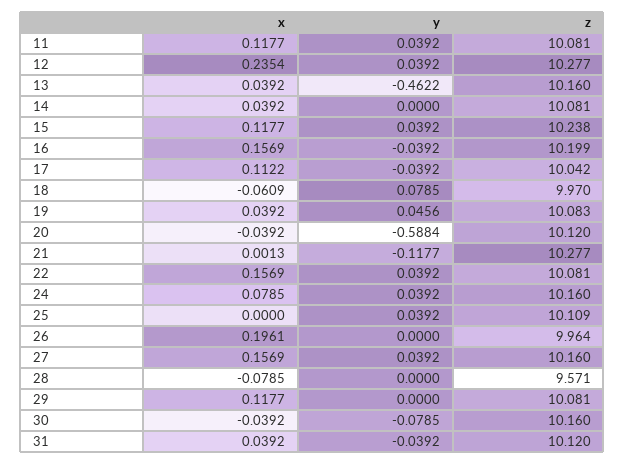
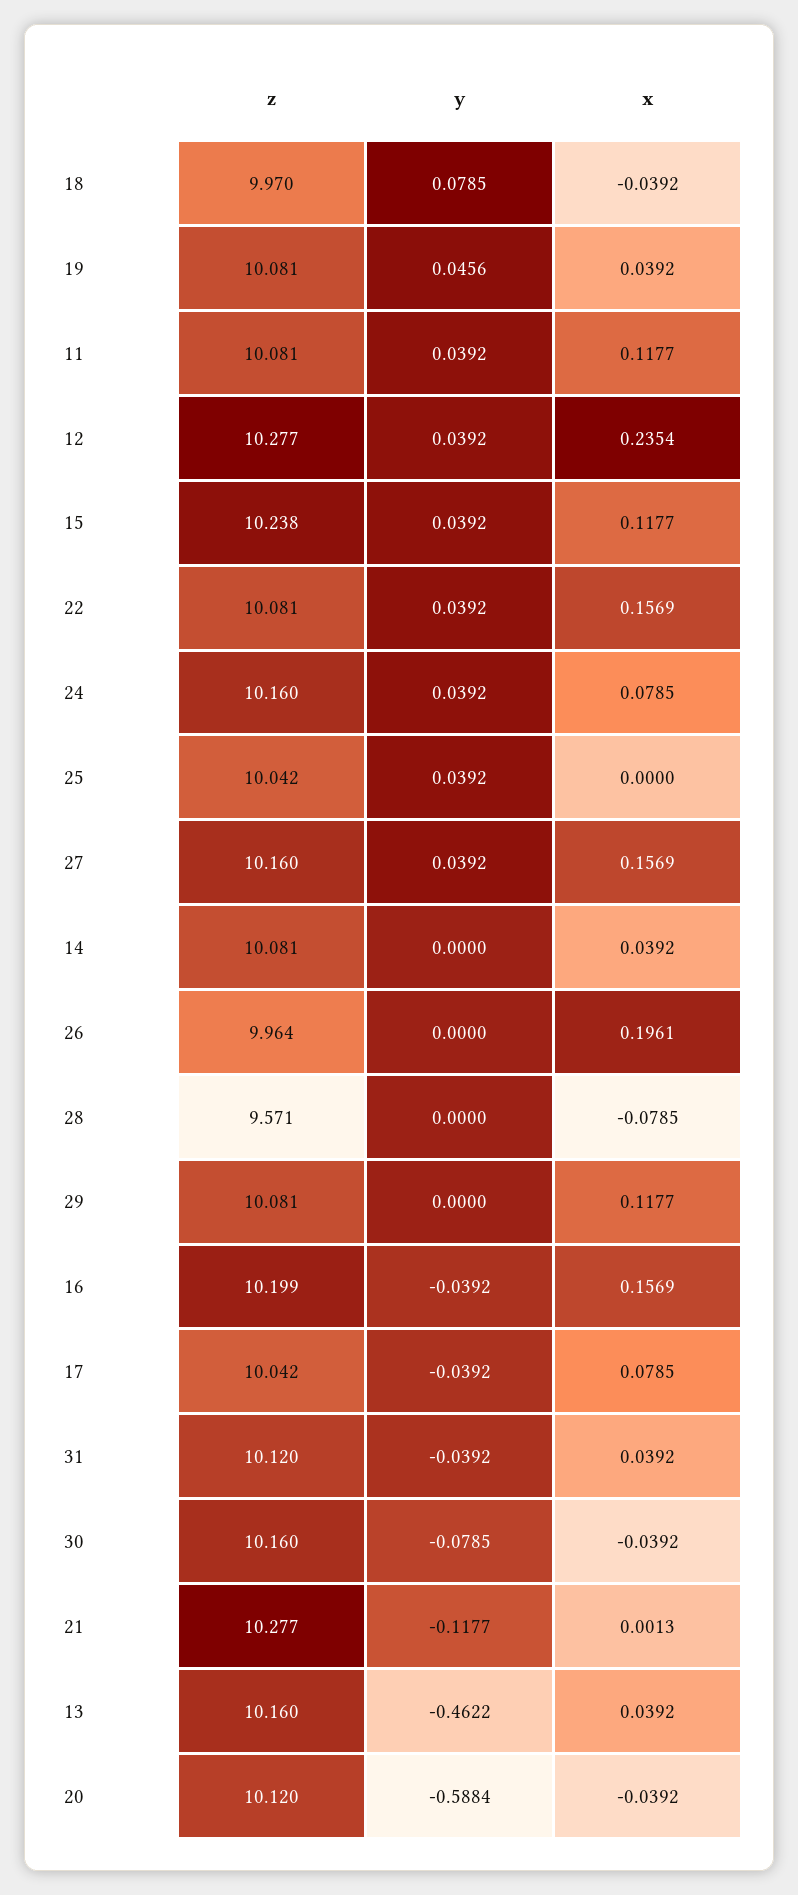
  {
    "x": {
      "11": 0.1177,
      "12": 0.2354,
      "13": 0.0392,
      "14": 0.0392,
      "15": 0.1177,
      "16": 0.1569,
-     "17": 0.1122,
+     "17": 0.0785,
-     "18": -0.0609,
+     "18": -0.0392,
      "19": 0.0392,
      "20": -0.0392,
      "21": 0.0013,
      "22": 0.1569,
      "24": 0.0785,
      "25": 0,
      "26": 0.1961,
      "27": 0.1569,
      "28": -0.0785,
      "29": 0.1177,
      "30": -0.0392,
      "31": 0.0392
    },
    "y": {
      "11": 0.0392,
      "12": 0.0392,
      "13": -0.4622,
      "14": 0,
      "15": 0.0392,
      "16": -0.0392,
      "17": -0.0392,
      "18": 0.0785,
      "19": 0.0456,
      "20": -0.5884,
      "21": -0.1177,
      "22": 0.0392,
      "24": 0.0392,
      "25": 0.0392,
      "26": 0,
      "27": 0.0392,
      "28": 0,
      "29": 0,
      "30": -0.0785,
      "31": -0.0392
    },
    "z": {
      "11": 10.081,
      "12": 10.277,
      "13": 10.16,
      "14": 10.081,
      "15": 10.238,
      "16": 10.199,
      "17": 10.042,
      "18": 9.97,
-     "19": 10.083,
+     "19": 10.081,
      "20": 10.12,
      "21": 10.277,
      "22": 10.081,
      "24": 10.16,
-     "25": 10.109,
+     "25": 10.042,
      "26": 9.964,
      "27": 10.16,
      "28": 9.571,
      "29": 10.081,
      "30": 10.16,
      "31": 10.12
    }
  }

